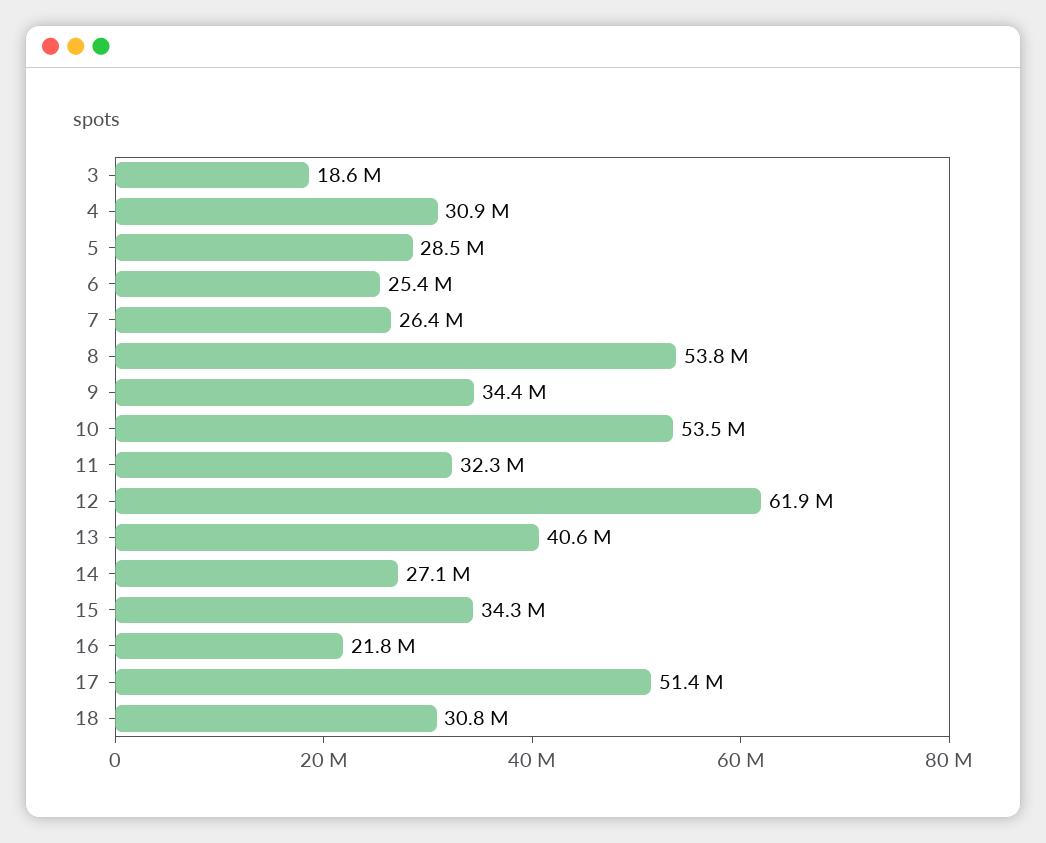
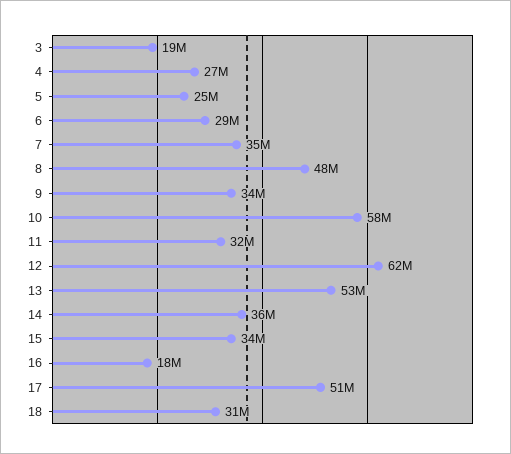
  {
    "3": 18600000,
-   "4": 30900000,
+   "4": 27000000,
-   "5": 28500000,
+   "5": 25000000,
-   "6": 25400000,
+   "6": 29000000,
-   "7": 26400000,
+   "7": 35000000,
-   "8": 53800000,
+   "8": 48000000,
    "9": 34400000,
-   "10": 53500000,
+   "10": 58000000,
    "11": 32300000,
    "12": 61900000,
-   "13": 40600000,
+   "13": 53000000,
-   "14": 27100000,
+   "14": 36000000,
    "15": 34300000,
-   "16": 21800000,
+   "16": 18000000,
    "17": 51400000,
    "18": 30800000
  }

